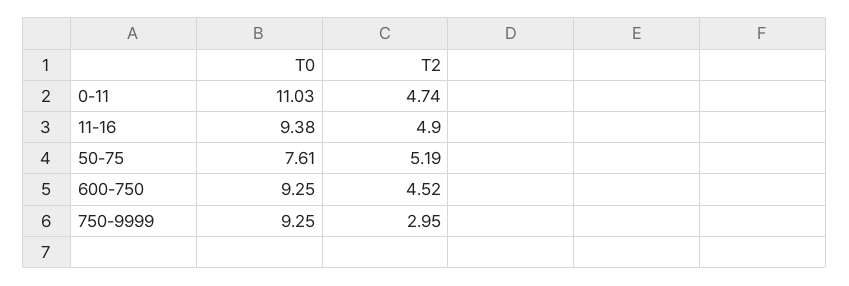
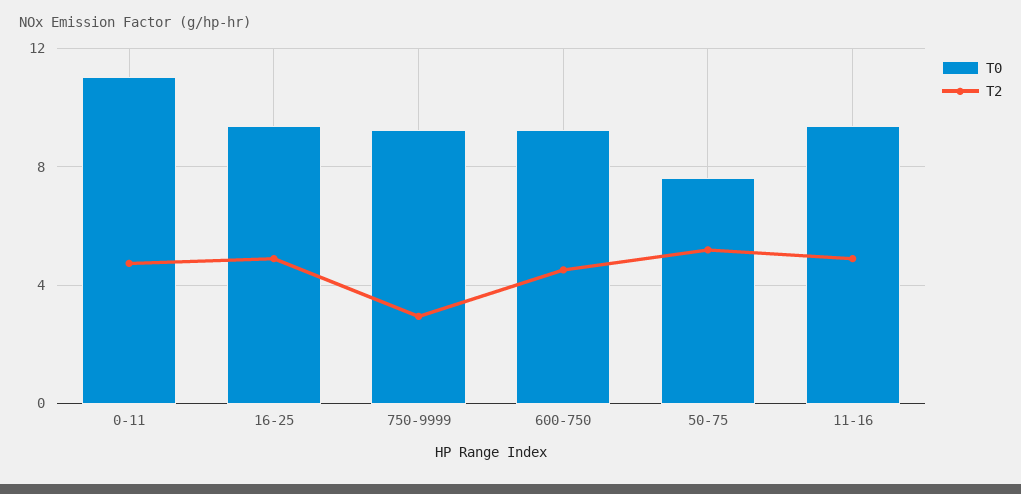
  {
    "T0": {
      "0-11": 11.03,
      "11-16": 9.38,
      "50-75": 7.61,
      "600-750": 9.25,
-     "750-9999": 9.25
+     "750-9999": 9.25,
+     "16-25": 9.5
    },
    "T2": {
      "0-11": 4.74,
      "11-16": 4.9,
      "50-75": 5.19,
      "600-750": 4.52,
-     "750-9999": 2.95
+     "750-9999": 2.95,
+     "16-25": 5
    }
  }

